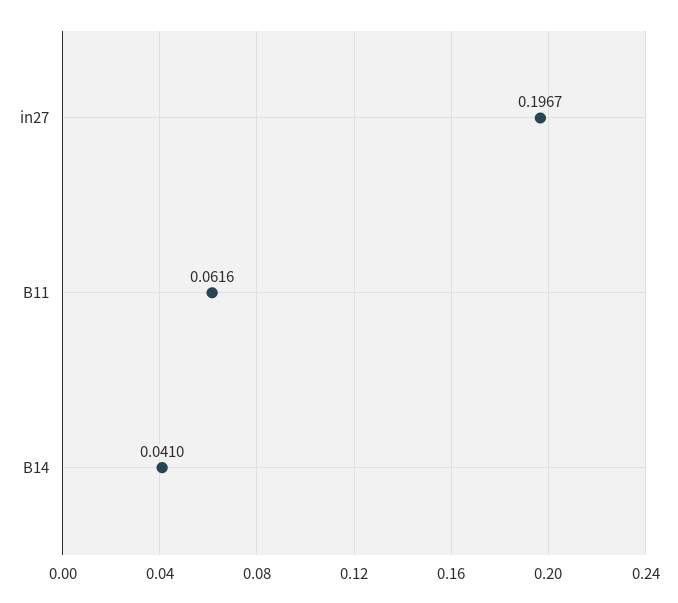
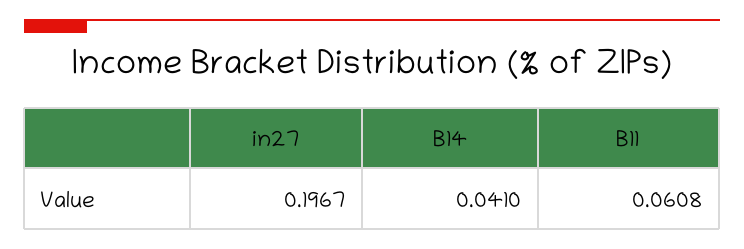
  {
    "in27": 0.1967,
-   "B11": 0.0616,
+   "B11": 0.0608,
    "B14": 0.041
  }

